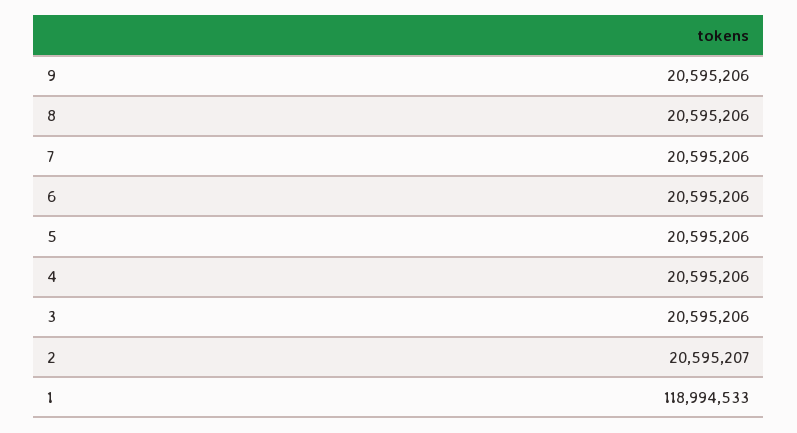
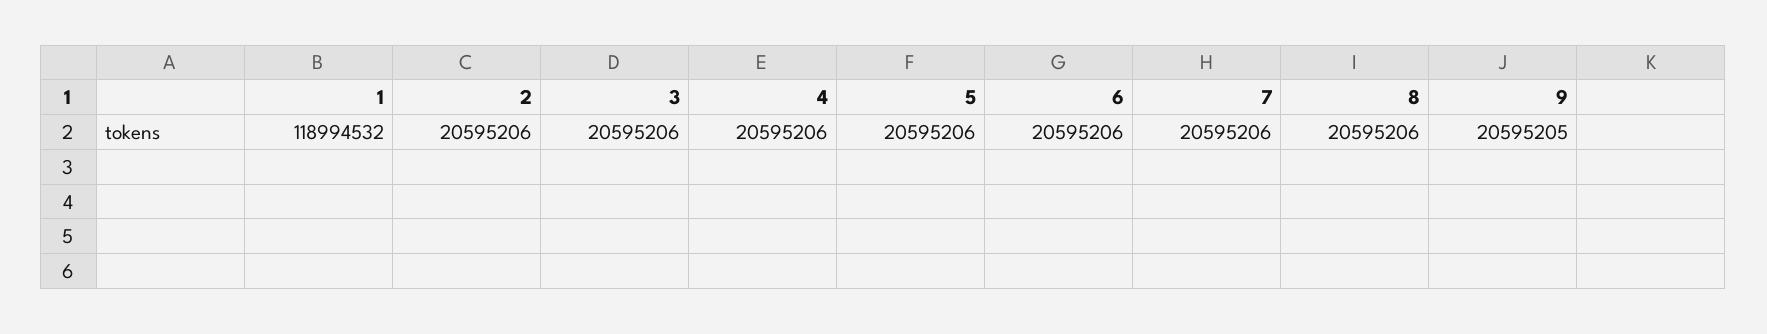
  {
-   "9": 20595206,
+   "9": 20595205,
    "8": 20595206,
    "7": 20595206,
    "6": 20595206,
    "5": 20595206,
    "4": 20595206,
    "3": 20595206,
-   "2": 20595207,
+   "2": 20595206,
-   "1": 118994533
+   "1": 118994532
  }

